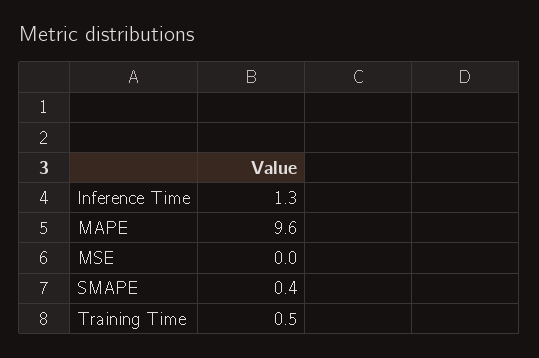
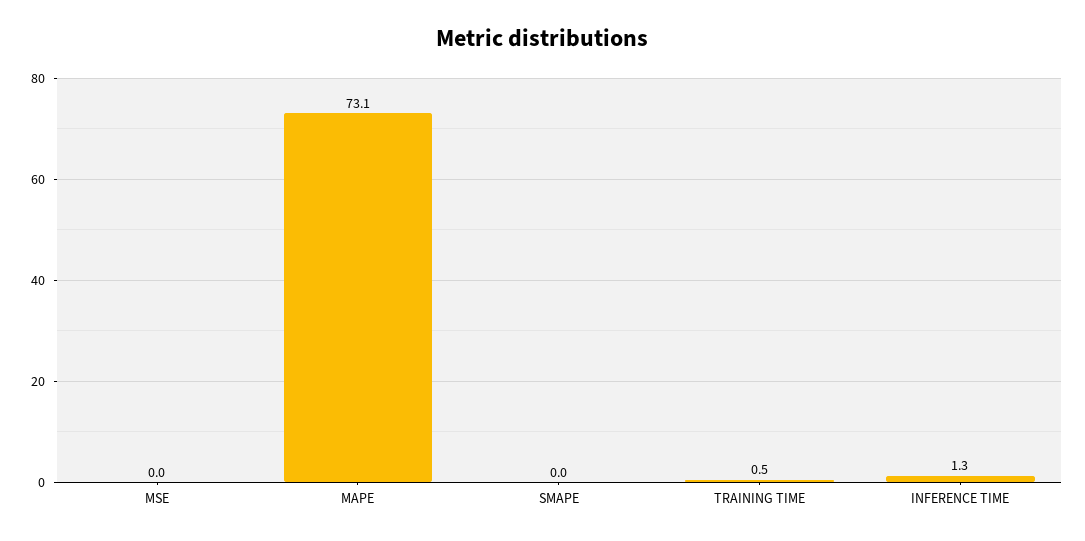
  {
    "Inference Time": 1.3,
-   "MAPE": 9.6,
+   "MAPE": 73.1,
    "MSE": 0,
-   "SMAPE": 0.4,
+   "SMAPE": 0,
    "Training Time": 0.5
  }

